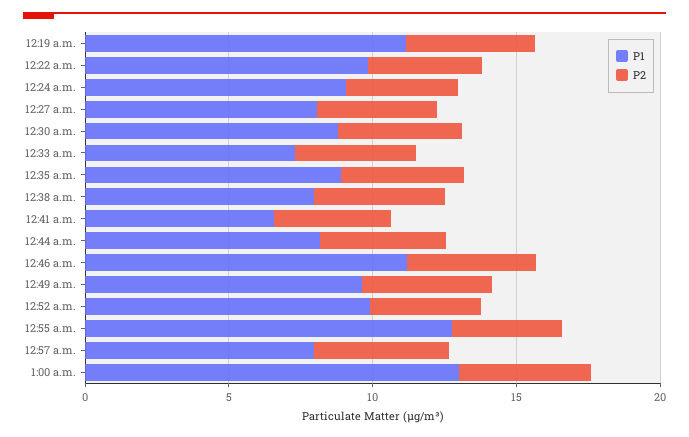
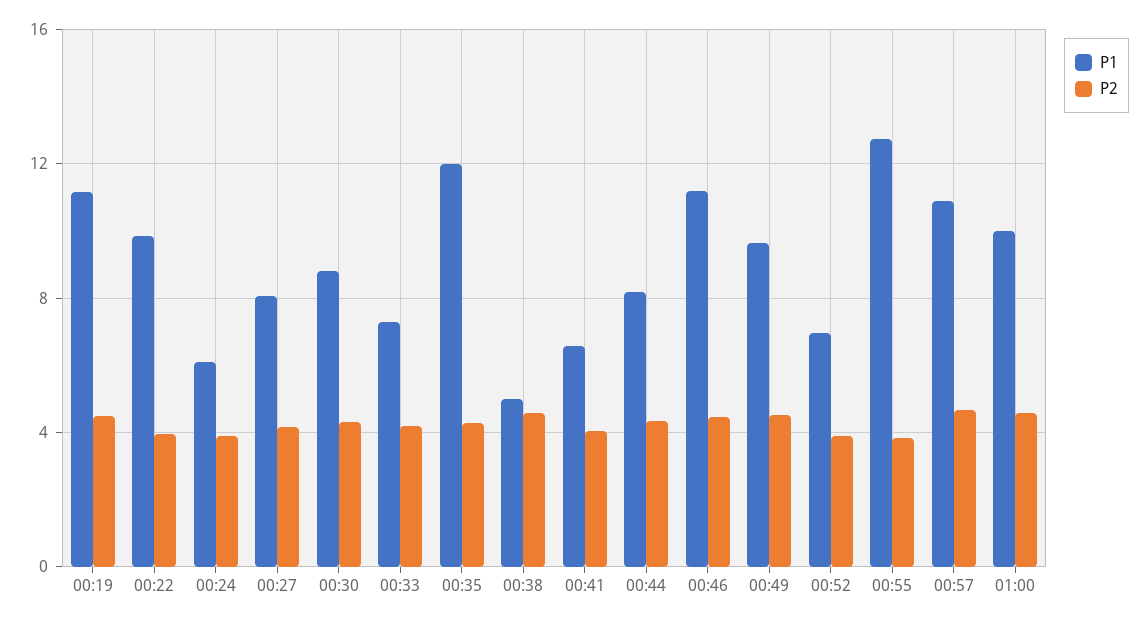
  {
    "P1": {
      "12:19 a.m.": 11,
      "12:22 a.m.": 10,
-     "12:24 a.m.": 9,
+     "12:24 a.m.": 6,
      "12:27 a.m.": 8,
      "12:30 a.m.": 9,
      "12:33 a.m.": 7.5,
-     "12:35 a.m.": 9,
+     "12:35 a.m.": 12,
-     "12:38 a.m.": 8,
+     "12:38 a.m.": 5,
      "12:41 a.m.": 6.5,
      "12:44 a.m.": 8,
      "12:46 a.m.": 11,
      "12:49 a.m.": 9.5,
-     "12:52 a.m.": 10,
+     "12:52 a.m.": 7,
      "12:55 a.m.": 13,
-     "12:57 a.m.": 8,
+     "12:57 a.m.": 11,
-     "1:00 a.m.": 13
+     "1:00 a.m.": 10
    },
    "P2": {
      "12:19 a.m.": 4.5,
      "12:22 a.m.": 4,
      "12:24 a.m.": 4,
      "12:27 a.m.": 4,
      "12:30 a.m.": 4.5,
      "12:33 a.m.": 4,
      "12:35 a.m.": 4.5,
      "12:38 a.m.": 4.5,
      "12:41 a.m.": 4,
      "12:44 a.m.": 4.5,
      "12:46 a.m.": 4.5,
      "12:49 a.m.": 4.5,
      "12:52 a.m.": 4,
      "12:55 a.m.": 4,
      "12:57 a.m.": 4.5,
      "1:00 a.m.": 4.5
    }
  }

